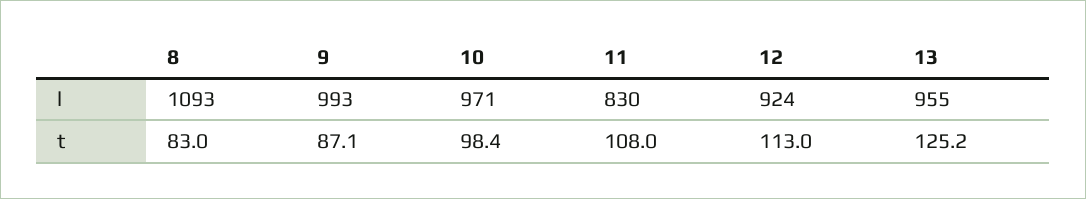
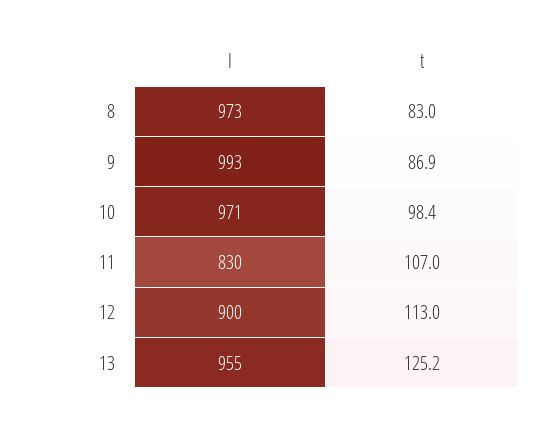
  {
    "8": {
-     "l": 1093,
+     "l": 973,
      "t": 83
    },
    "9": {
      "l": 993,
-     "t": 87.1
+     "t": 86.9
    },
    "10": {
      "l": 971,
      "t": 98.4
    },
    "11": {
      "l": 830,
-     "t": 108
+     "t": 107
    },
    "12": {
-     "l": 924,
+     "l": 900,
      "t": 113
    },
    "13": {
      "l": 955,
      "t": 125.2
    }
  }

